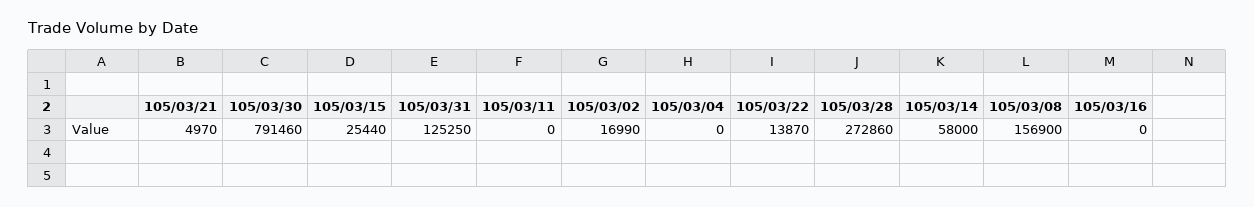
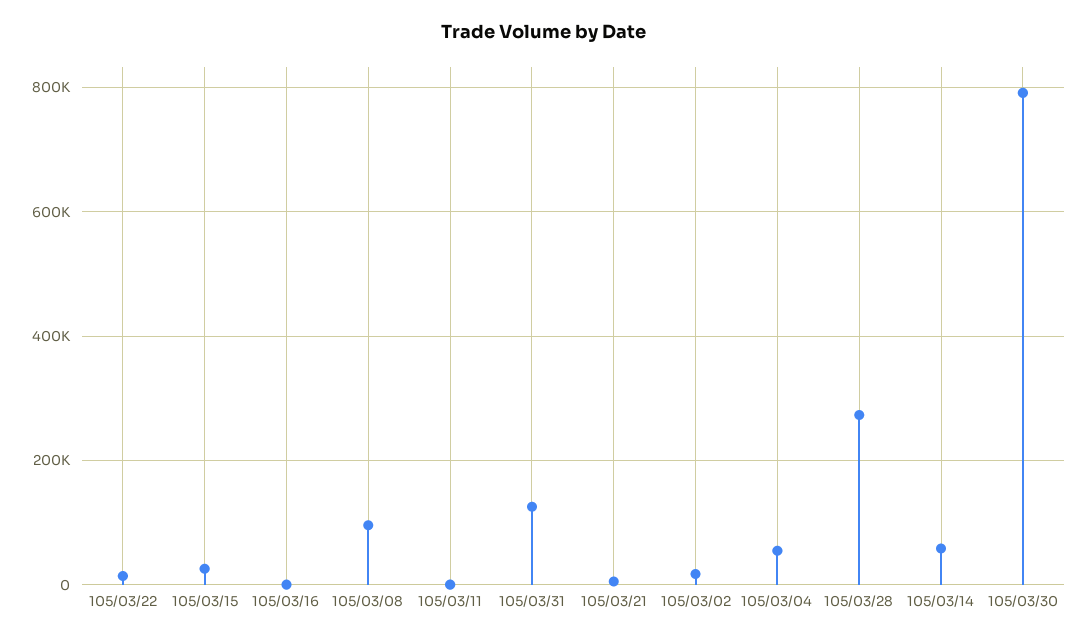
  {
    "105/03/21": 4970,
    "105/03/30": 791460,
    "105/03/15": 25440,
    "105/03/31": 125250,
    "105/03/11": 0,
    "105/03/02": 16990,
-   "105/03/04": 0,
+   "105/03/04": 60000,
    "105/03/22": 13870,
    "105/03/28": 272860,
    "105/03/14": 58000,
-   "105/03/08": 156900,
+   "105/03/08": 100000,
    "105/03/16": 0
  }

